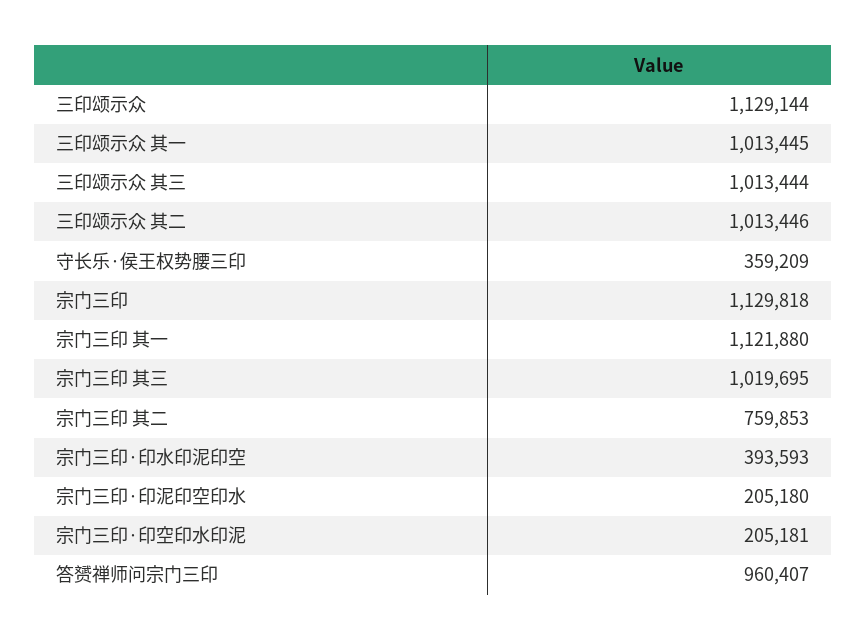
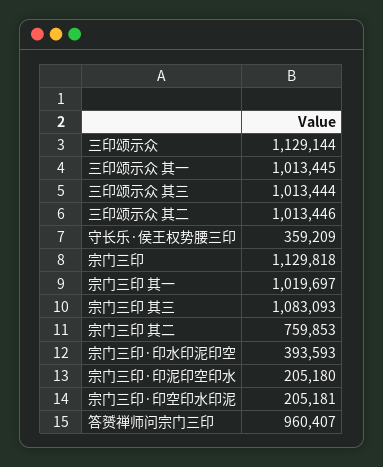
  {
    "三印颂示众": 1129144,
    "三印颂示众 其一": 1013445,
    "三印颂示众 其三": 1013444,
    "三印颂示众 其二": 1013446,
    "守长乐·侯王权势腰三印": 359209,
    "宗门三印": 1129818,
-   "宗门三印 其一": 1121880,
+   "宗门三印 其一": 1019697,
-   "宗门三印 其三": 1019695,
+   "宗门三印 其三": 1083093,
    "宗门三印 其二": 759853,
    "宗门三印·印水印泥印空": 393593,
    "宗门三印·印泥印空印水": 205180,
    "宗门三印·印空印水印泥": 205181,
    "答赟禅师问宗门三印": 960407
  }

